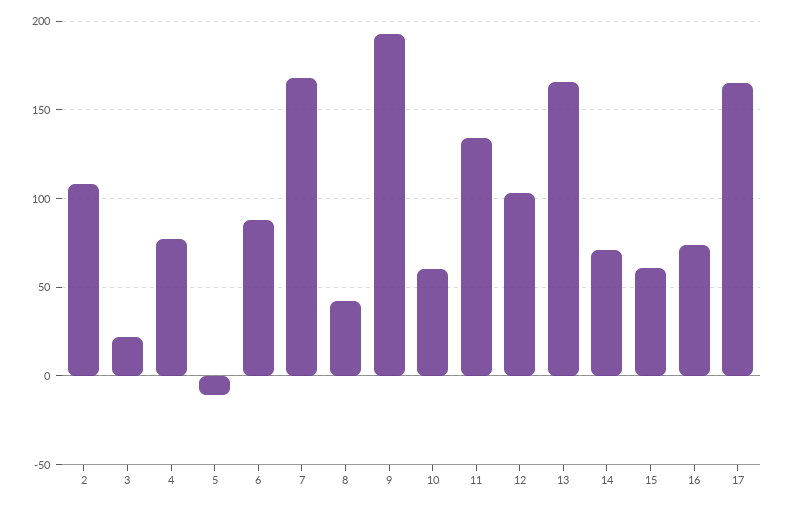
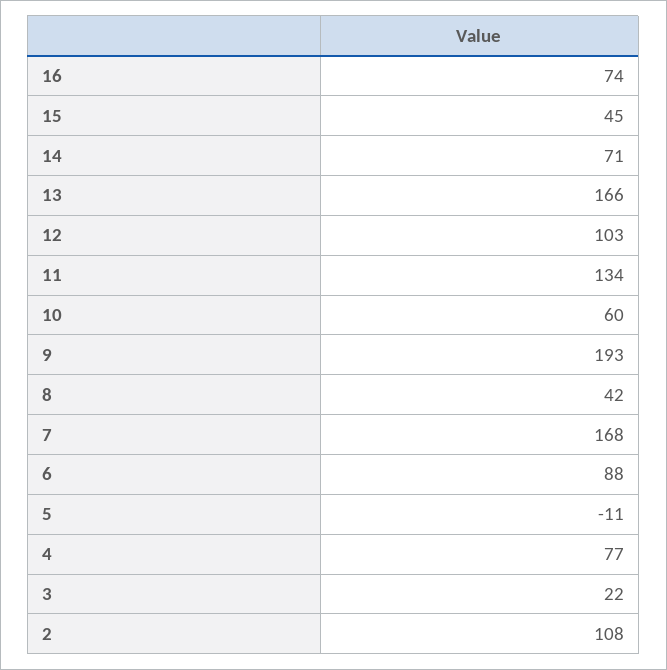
  {
    "2": 108,
    "3": 22,
    "4": 77,
    "5": -11,
    "6": 88,
    "7": 168,
    "8": 42,
    "9": 193,
    "10": 60,
    "11": 134,
    "12": 103,
    "13": 166,
    "14": 71,
-   "15": 60,
+   "15": 45,
-   "16": 74,
+   "16": 74
-   "17": 165
  }

